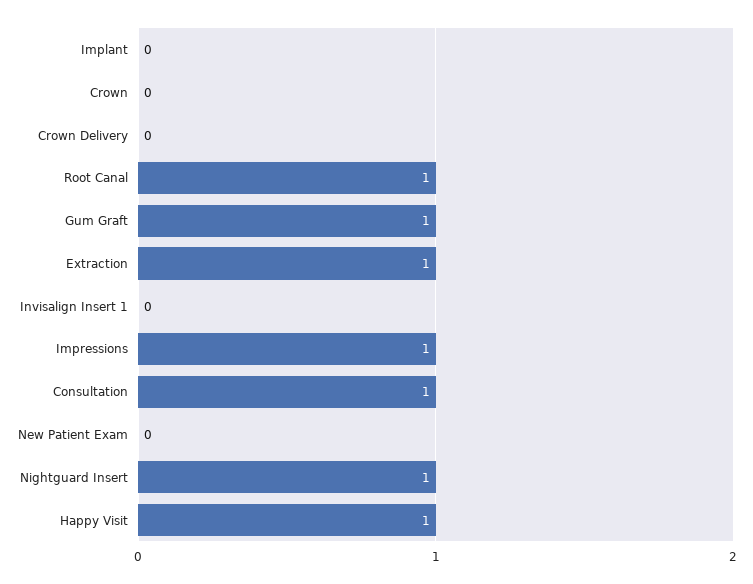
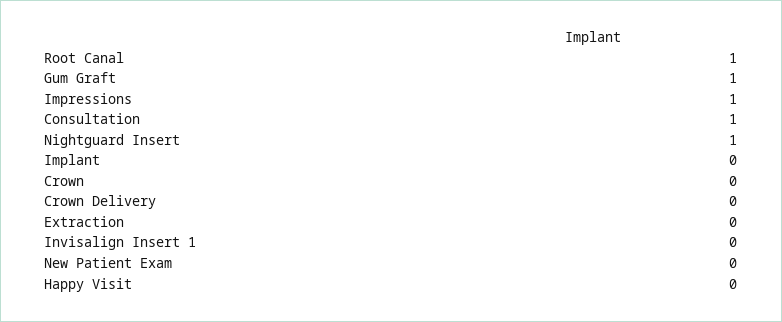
  {
    "Implant": 0,
    "Crown": 0,
    "Crown Delivery": 0,
    "Root Canal": 1,
    "Gum Graft": 1,
-   "Extraction": 1,
+   "Extraction": 0,
    "Invisalign Insert 1": 0,
    "Impressions": 1,
    "Consultation": 1,
    "New Patient Exam": 0,
    "Nightguard Insert": 1,
-   "Happy Visit": 1
+   "Happy Visit": 0
  }

